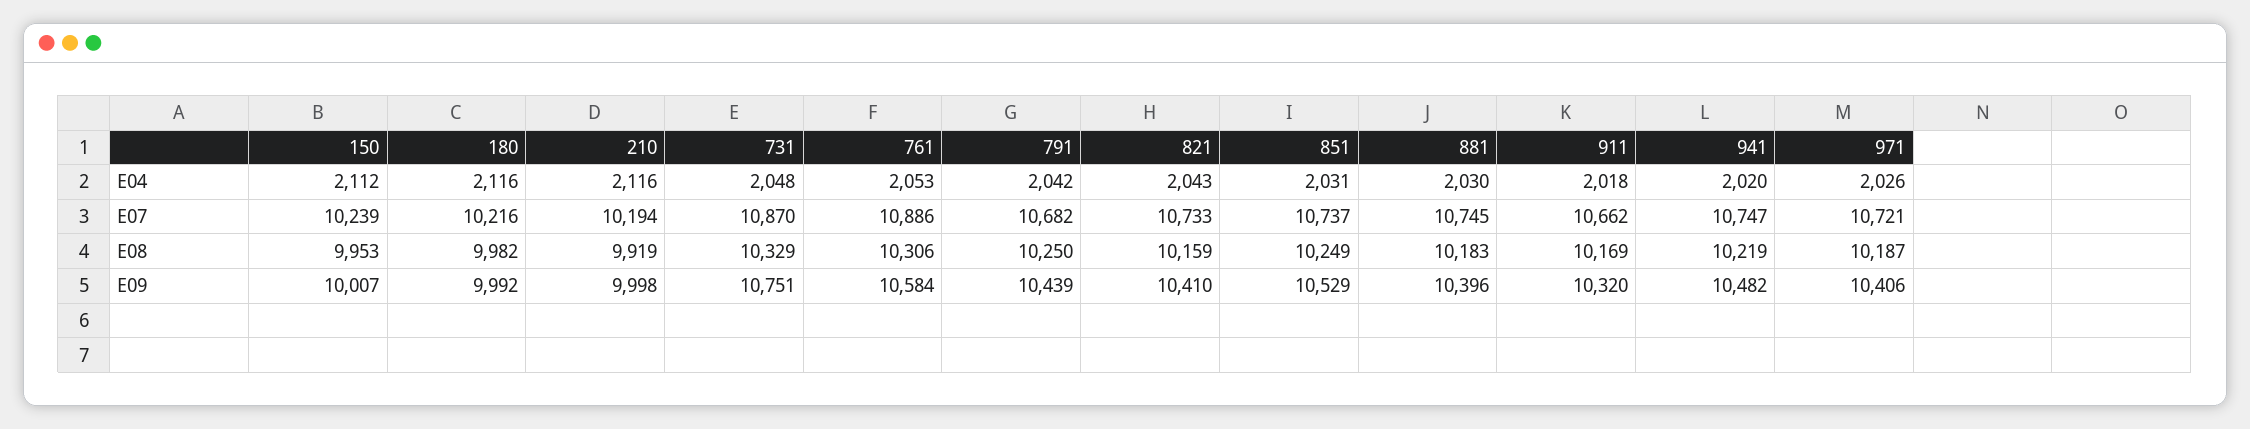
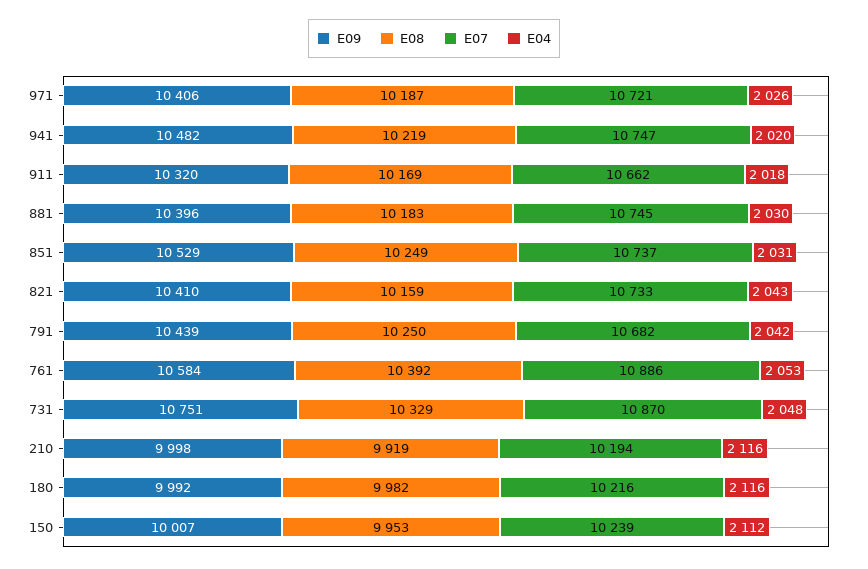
  {
    "E04": {
      "150": 2112,
      "180": 2116,
      "210": 2116,
      "731": 2048,
      "761": 2053,
      "791": 2042,
      "821": 2043,
      "851": 2031,
      "881": 2030,
      "911": 2018,
      "941": 2020,
      "971": 2026
    },
    "E07": {
      "150": 10239,
      "180": 10216,
      "210": 10194,
      "731": 10870,
      "761": 10886,
      "791": 10682,
      "821": 10733,
      "851": 10737,
      "881": 10745,
      "911": 10662,
      "941": 10747,
      "971": 10721
    },
    "E08": {
      "150": 9953,
      "180": 9982,
      "210": 9919,
      "731": 10329,
-     "761": 10306,
+     "761": 10392,
      "791": 10250,
      "821": 10159,
      "851": 10249,
      "881": 10183,
      "911": 10169,
      "941": 10219,
      "971": 10187
    },
    "E09": {
      "150": 10007,
      "180": 9992,
      "210": 9998,
      "731": 10751,
      "761": 10584,
      "791": 10439,
      "821": 10410,
      "851": 10529,
      "881": 10396,
      "911": 10320,
      "941": 10482,
      "971": 10406
    }
  }

